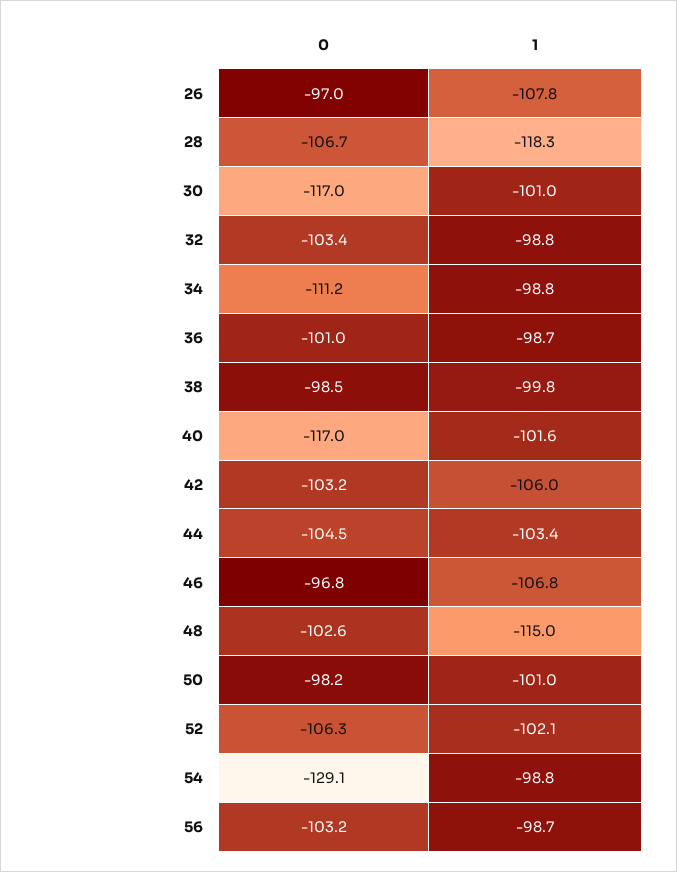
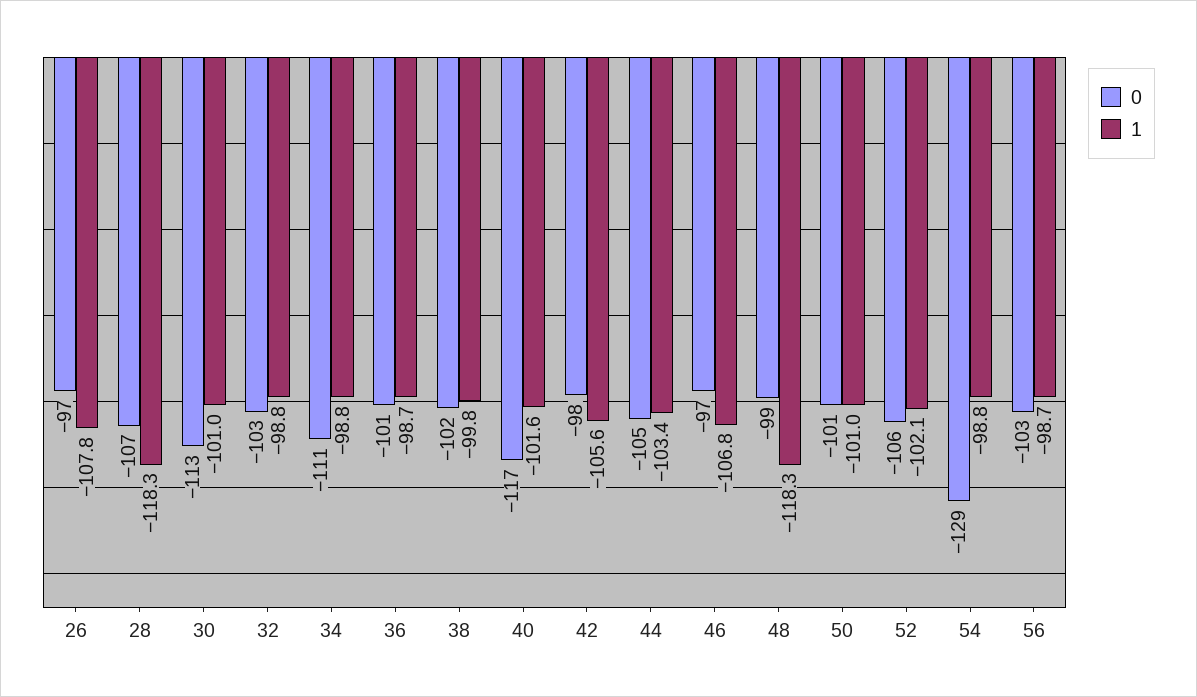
  {
    "0": {
      "26": -97,
      "28": -106.7,
-     "30": -117,
+     "30": -113,
      "32": -103.4,
      "34": -111.2,
      "36": -101,
-     "38": -98.5,
+     "38": -102,
      "40": -117,
-     "42": -103.2,
+     "42": -98,
      "44": -104.5,
      "46": -96.8,
-     "48": -102.6,
+     "48": -99,
-     "50": -98.2,
+     "50": -101,
      "52": -106.3,
      "54": -129.1,
      "56": -103.2
    },
    "1": {
      "26": -107.8,
      "28": -118.3,
      "30": -101,
      "32": -98.8,
      "34": -98.8,
      "36": -98.7,
      "38": -99.8,
      "40": -101.6,
-     "42": -106,
+     "42": -105.6,
      "44": -103.4,
      "46": -106.8,
-     "48": -115,
+     "48": -118.3,
      "50": -101,
      "52": -102.1,
      "54": -98.8,
      "56": -98.7
    }
  }

